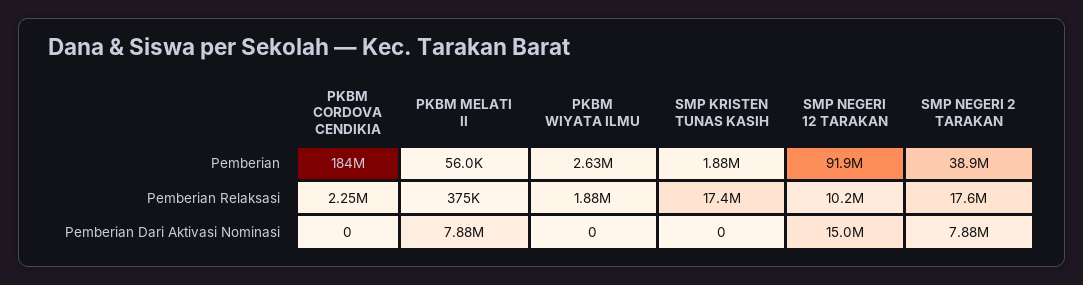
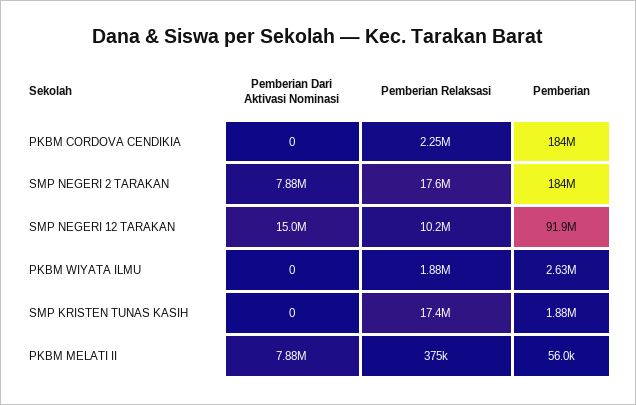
  {
    "PKBM CORDOVA CENDIKIA": {
      "Pemberian": 184000000,
      "Pemberian Relaksasi": 2250000,
      "Pemberian Dari Aktivasi Nominasi": 0
    },
    "PKBM MELATI II": {
      "Pemberian": 56000,
      "Pemberian Relaksasi": 375000,
      "Pemberian Dari Aktivasi Nominasi": 7880000
    },
    "PKBM WIYATA ILMU": {
      "Pemberian": 2630000,
      "Pemberian Relaksasi": 1880000,
      "Pemberian Dari Aktivasi Nominasi": 0
    },
    "SMP KRISTEN TUNAS KASIH": {
      "Pemberian": 1880000,
      "Pemberian Relaksasi": 17400000,
      "Pemberian Dari Aktivasi Nominasi": 0
    },
    "SMP NEGERI 12 TARAKAN": {
      "Pemberian": 91900000,
      "Pemberian Relaksasi": 10200000,
      "Pemberian Dari Aktivasi Nominasi": 15000000
    },
    "SMP NEGERI 2 TARAKAN": {
-     "Pemberian": 38900000,
+     "Pemberian": 184000000,
      "Pemberian Relaksasi": 17600000,
      "Pemberian Dari Aktivasi Nominasi": 7880000
    }
  }

